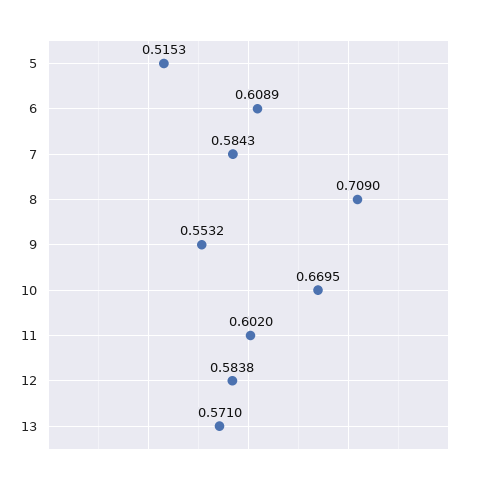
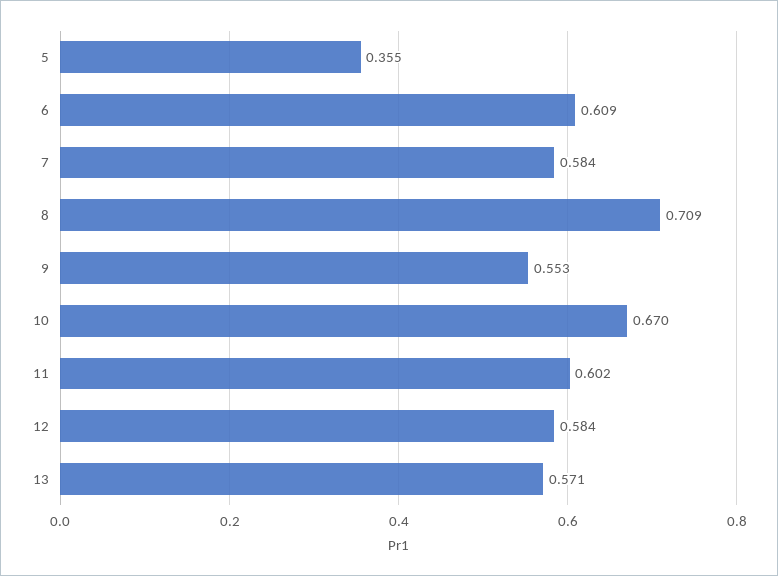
  {
-   "5": 0.5153,
+   "5": 0.355,
    "6": 0.6089,
    "7": 0.5843,
    "8": 0.709,
    "9": 0.5532,
    "10": 0.6695,
    "11": 0.602,
    "12": 0.5838,
    "13": 0.571
  }

